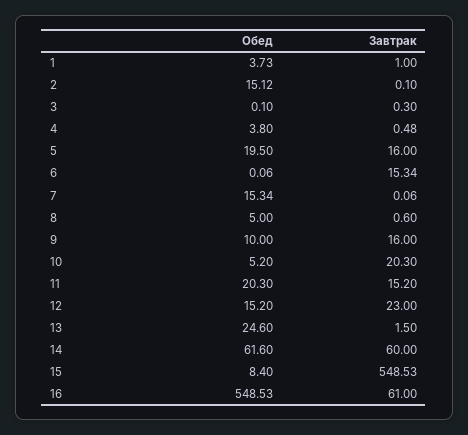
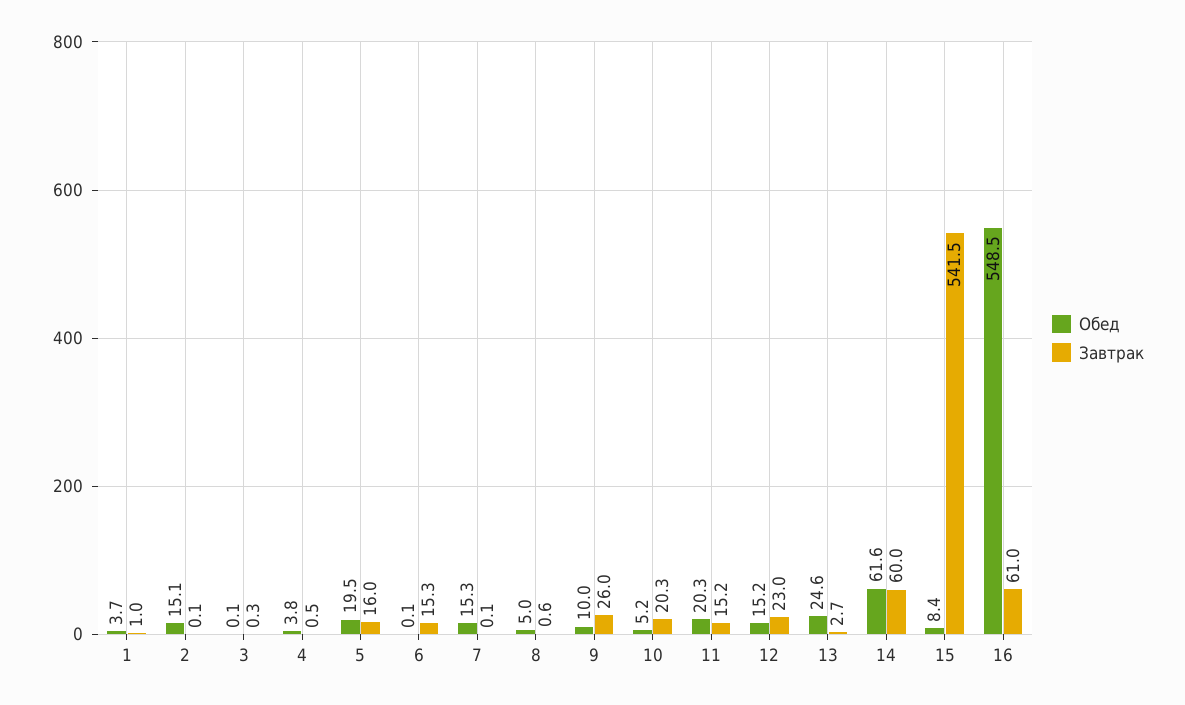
  {
    "Обед": {
      "1": 3.73,
      "2": 15.12,
      "3": 0.1,
      "4": 3.8,
      "5": 19.5,
      "6": 0.06,
      "7": 15.34,
      "8": 5,
      "9": 10,
      "10": 5.2,
      "11": 20.3,
      "12": 15.2,
      "13": 24.6,
      "14": 61.6,
      "15": 8.4,
      "16": 548.53
    },
    "Завтрак": {
      "1": 1,
      "2": 0.1,
      "3": 0.3,
      "4": 0.48,
      "5": 16,
      "6": 15.34,
      "7": 0.06,
      "8": 0.6,
-     "9": 16,
+     "9": 26,
      "10": 20.3,
      "11": 15.2,
      "12": 23,
-     "13": 1.5,
+     "13": 2.7,
      "14": 60,
-     "15": 548.53,
+     "15": 541.5,
      "16": 61
    }
  }

